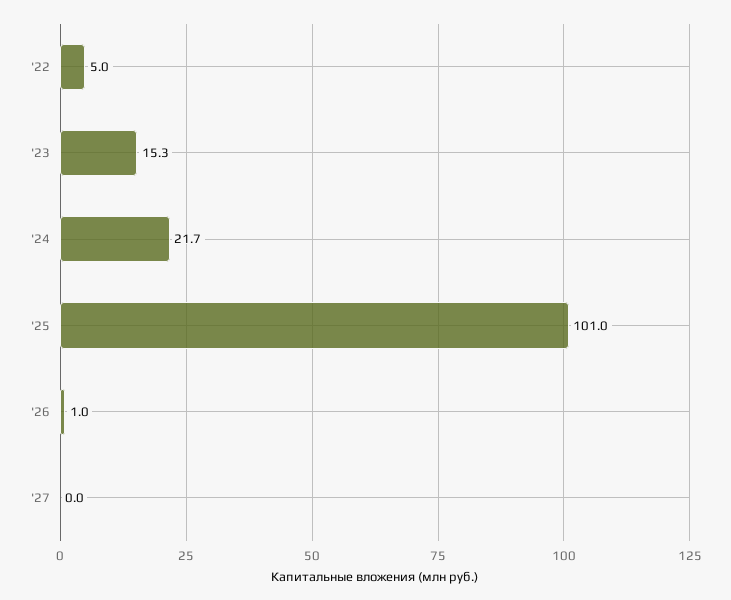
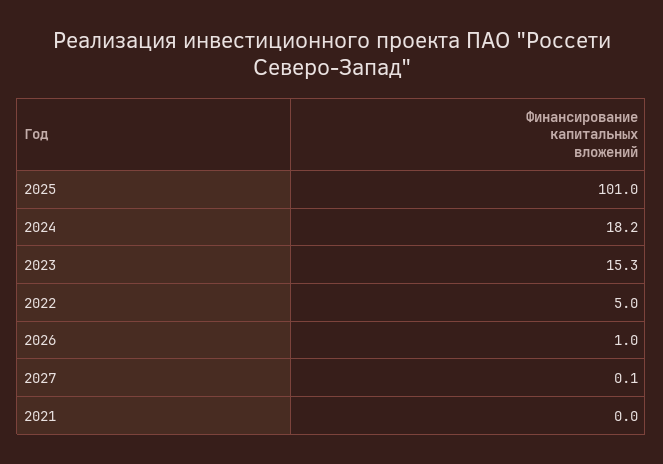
  {
    "'22": 5,
    "'23": 15.3,
-   "'24": 21.7,
+   "'24": 18.2,
    "'25": 101,
    "'26": 1,
-   "'27": 0
+   "'27": 0.1,
+   "2021": 0
  }

